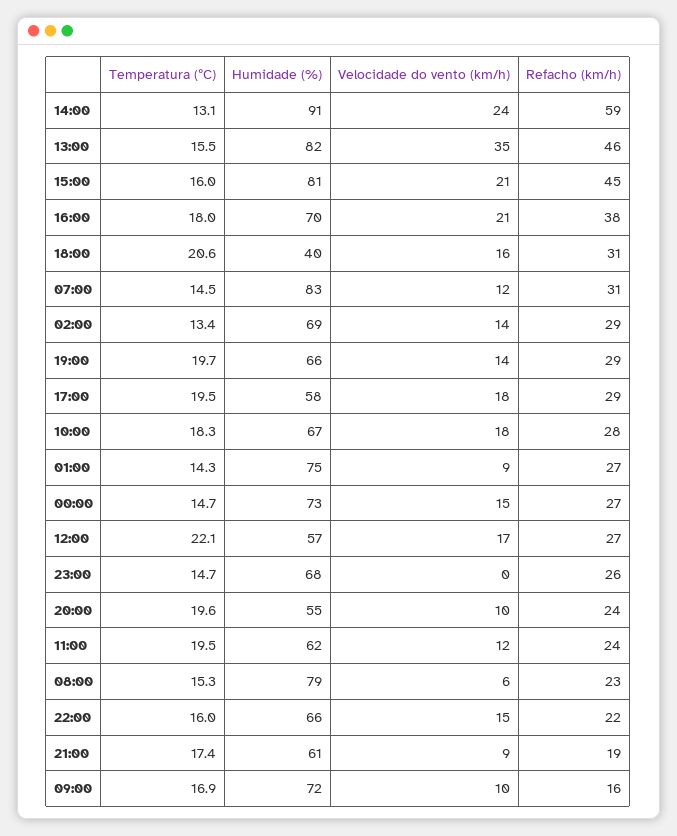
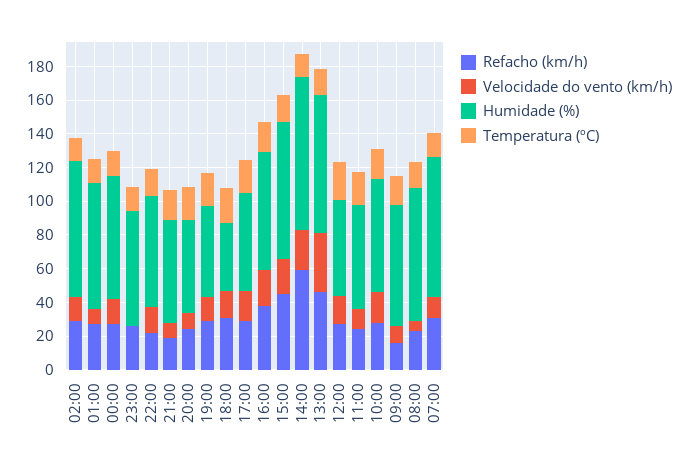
  {
    "Temperatura (ºC)": {
      "14:00": 13.1,
      "13:00": 15.5,
      "15:00": 16,
      "16:00": 18,
      "18:00": 20.6,
      "07:00": 14.5,
      "02:00": 13.4,
      "19:00": 19.7,
      "17:00": 19.5,
      "10:00": 18.3,
      "01:00": 14.3,
      "00:00": 14.7,
      "12:00": 22.1,
      "23:00": 14.7,
      "20:00": 19.6,
      "11:00": 19.5,
      "08:00": 15.3,
      "22:00": 16,
      "21:00": 17.4,
      "09:00": 16.9
    },
    "Humidade (%)": {
      "14:00": 91,
      "13:00": 82,
      "15:00": 81,
      "16:00": 70,
      "18:00": 40,
      "07:00": 83,
-     "02:00": 69,
+     "02:00": 80,
-     "19:00": 66,
+     "19:00": 55,
      "17:00": 58,
      "10:00": 67,
      "01:00": 75,
      "00:00": 73,
      "12:00": 57,
      "23:00": 68,
      "20:00": 55,
      "11:00": 62,
      "08:00": 79,
      "22:00": 66,
      "21:00": 61,
      "09:00": 72
    },
    "Velocidade do vento (km/h)": {
      "14:00": 24,
      "13:00": 35,
      "15:00": 21,
      "16:00": 21,
      "18:00": 16,
      "07:00": 12,
      "02:00": 14,
      "19:00": 14,
      "17:00": 18,
      "10:00": 18,
      "01:00": 9,
      "00:00": 15,
      "12:00": 17,
      "23:00": 0,
      "20:00": 10,
      "11:00": 12,
      "08:00": 6,
      "22:00": 15,
      "21:00": 9,
      "09:00": 10
    },
    "Refacho (km/h)": {
      "14:00": 59,
      "13:00": 46,
      "15:00": 45,
      "16:00": 38,
      "18:00": 31,
      "07:00": 31,
      "02:00": 29,
      "19:00": 29,
      "17:00": 29,
      "10:00": 28,
      "01:00": 27,
      "00:00": 27,
      "12:00": 27,
      "23:00": 26,
      "20:00": 24,
      "11:00": 24,
      "08:00": 23,
      "22:00": 22,
      "21:00": 19,
      "09:00": 16
    }
  }

